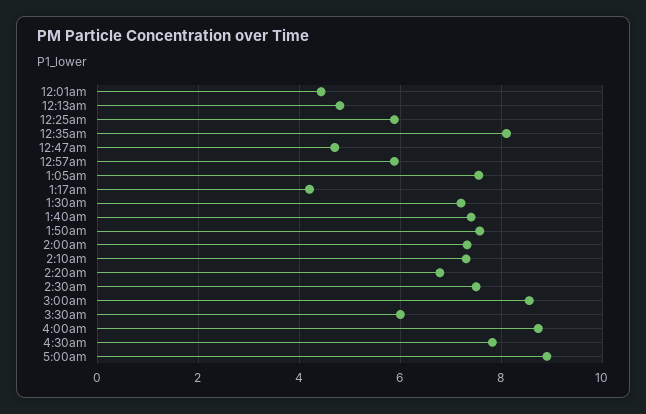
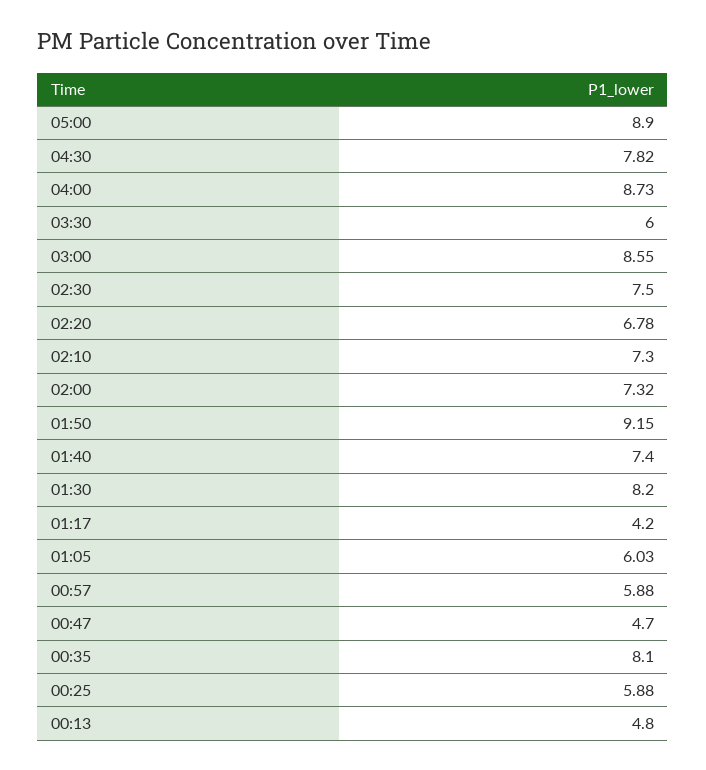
  {
-   "12:01am": 4.4,
    "12:13am": 4.8,
    "12:25am": 5.88,
    "12:35am": 8.1,
    "12:47am": 4.7,
    "12:57am": 5.88,
-   "1:05am": 7.6,
+   "1:05am": 6.03,
    "1:17am": 4.2,
-   "1:30am": 7.2,
+   "1:30am": 8.2,
    "1:40am": 7.4,
-   "1:50am": 7.6,
+   "1:50am": 9.15,
    "2:00am": 7.32,
    "2:10am": 7.3,
    "2:20am": 6.78,
    "2:30am": 7.5,
    "3:00am": 8.55,
    "3:30am": 6,
    "4:00am": 8.73,
    "4:30am": 7.82,
    "5:00am": 8.9
  }

